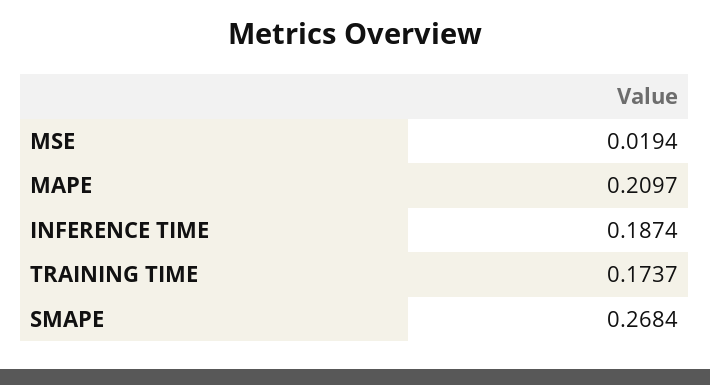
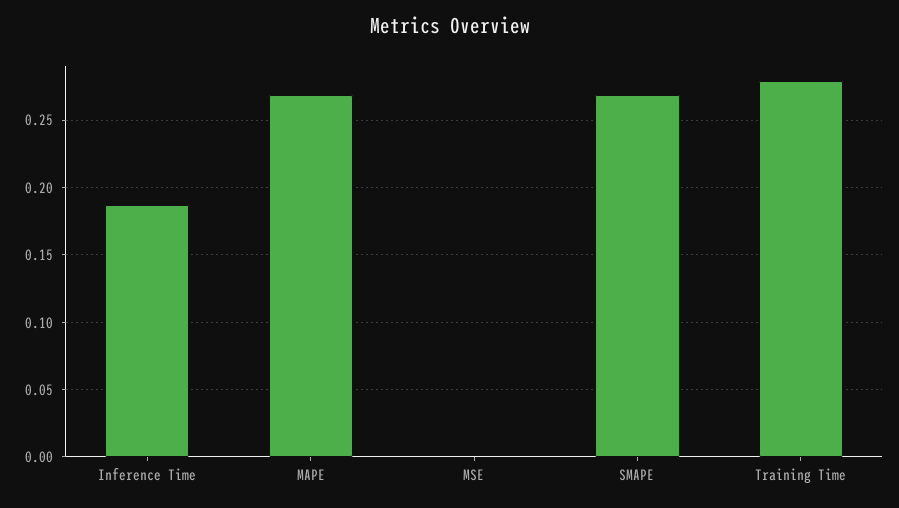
  {
-   "MSE": 0.0194,
+   "MSE": 0,
-   "MAPE": 0.2097,
+   "MAPE": 0.27,
    "INFERENCE TIME": 0.1874,
-   "TRAINING TIME": 0.1737,
+   "TRAINING TIME": 0.28,
    "SMAPE": 0.2684
  }

